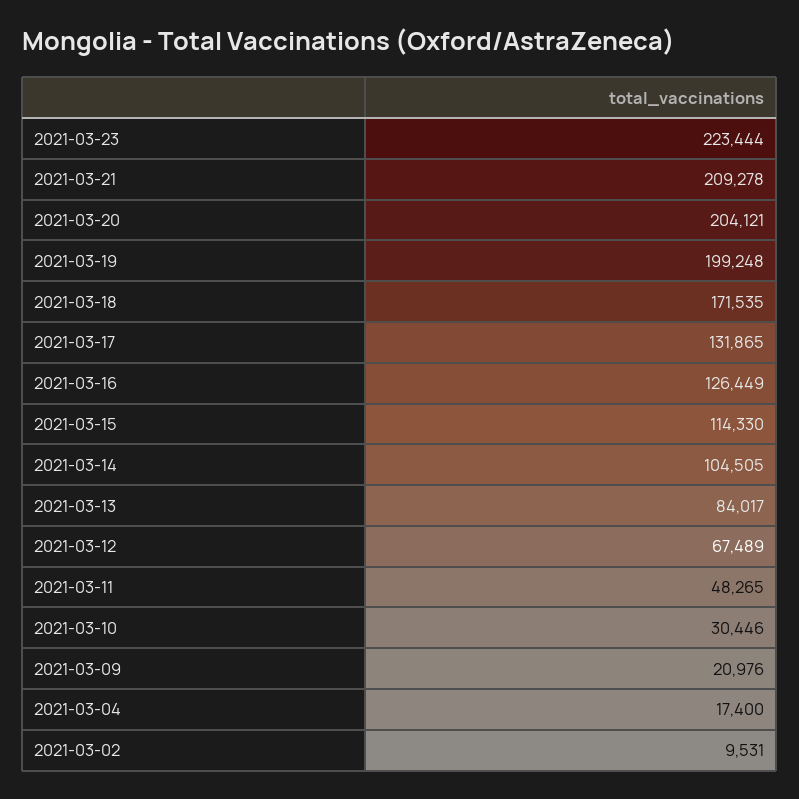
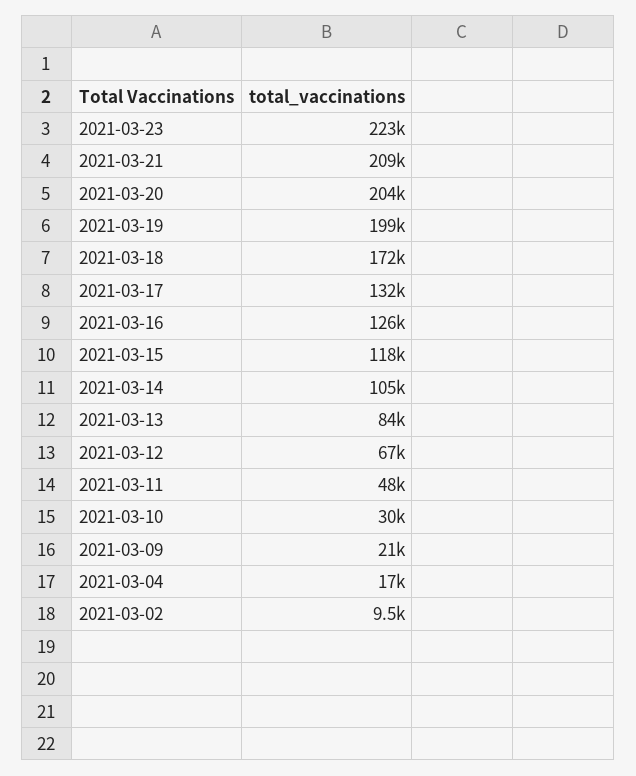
  {
    "2021-03-23": 223444,
    "2021-03-21": 209278,
    "2021-03-20": 204121,
    "2021-03-19": 199248,
    "2021-03-18": 171535,
    "2021-03-17": 131865,
    "2021-03-16": 126449,
-   "2021-03-15": 114330,
+   "2021-03-15": 118000,
    "2021-03-14": 104505,
    "2021-03-13": 84017,
    "2021-03-12": 67489,
    "2021-03-11": 48265,
    "2021-03-10": 30446,
    "2021-03-09": 20976,
    "2021-03-04": 17400,
    "2021-03-02": 9531
  }

